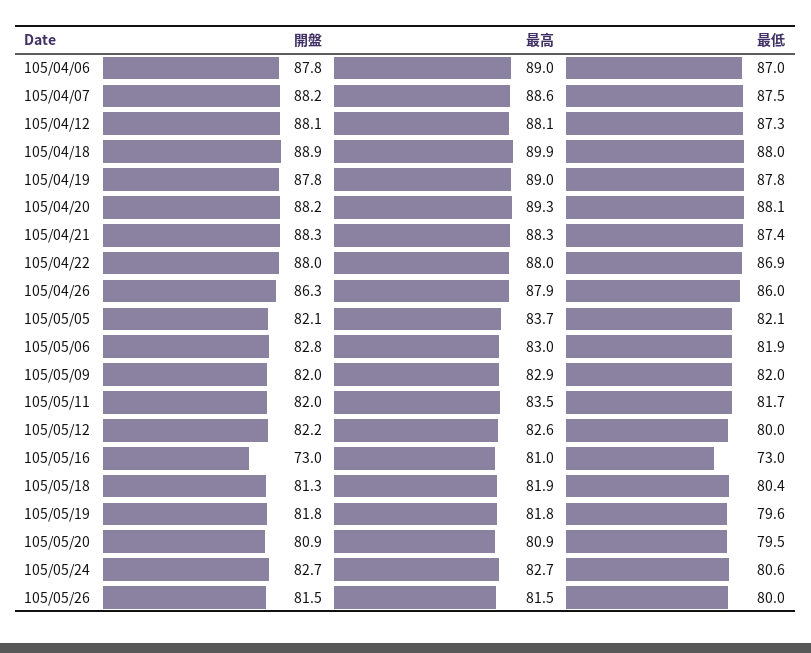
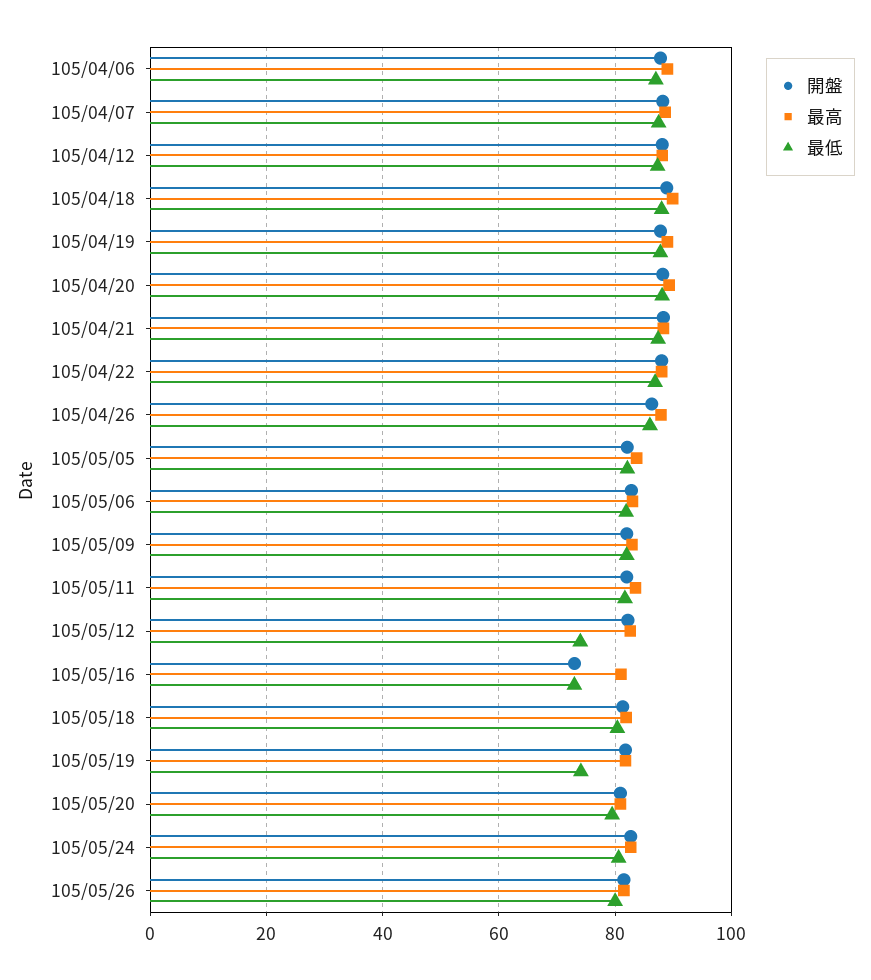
  {
    "開盤": {
      "105/04/06": 87.8,
      "105/04/07": 88.2,
      "105/04/12": 88.1,
      "105/04/18": 88.9,
      "105/04/19": 87.8,
      "105/04/20": 88.2,
      "105/04/21": 88.3,
      "105/04/22": 88,
      "105/04/26": 86.3,
      "105/05/05": 82.1,
      "105/05/06": 82.8,
      "105/05/09": 82,
      "105/05/11": 82,
      "105/05/12": 82.2,
      "105/05/16": 73,
      "105/05/18": 81.3,
      "105/05/19": 81.8,
      "105/05/20": 80.9,
      "105/05/24": 82.7,
      "105/05/26": 81.5
    },
    "最高": {
      "105/04/06": 89,
      "105/04/07": 88.6,
      "105/04/12": 88.1,
      "105/04/18": 89.9,
      "105/04/19": 89,
      "105/04/20": 89.3,
      "105/04/21": 88.3,
      "105/04/22": 88,
      "105/04/26": 87.9,
      "105/05/05": 83.7,
      "105/05/06": 83,
      "105/05/09": 82.9,
      "105/05/11": 83.5,
      "105/05/12": 82.6,
      "105/05/16": 81,
      "105/05/18": 81.9,
      "105/05/19": 81.8,
      "105/05/20": 80.9,
      "105/05/24": 82.7,
      "105/05/26": 81.5
    },
    "最低": {
      "105/04/06": 87,
      "105/04/07": 87.5,
      "105/04/12": 87.3,
      "105/04/18": 88,
      "105/04/19": 87.8,
      "105/04/20": 88.1,
      "105/04/21": 87.4,
      "105/04/22": 86.9,
      "105/04/26": 86,
      "105/05/05": 82.1,
      "105/05/06": 81.9,
      "105/05/09": 82,
      "105/05/11": 81.7,
-     "105/05/12": 80,
+     "105/05/12": 74,
      "105/05/16": 73,
      "105/05/18": 80.4,
-     "105/05/19": 79.6,
+     "105/05/19": 74,
      "105/05/20": 79.5,
      "105/05/24": 80.6,
      "105/05/26": 80
    }
  }

